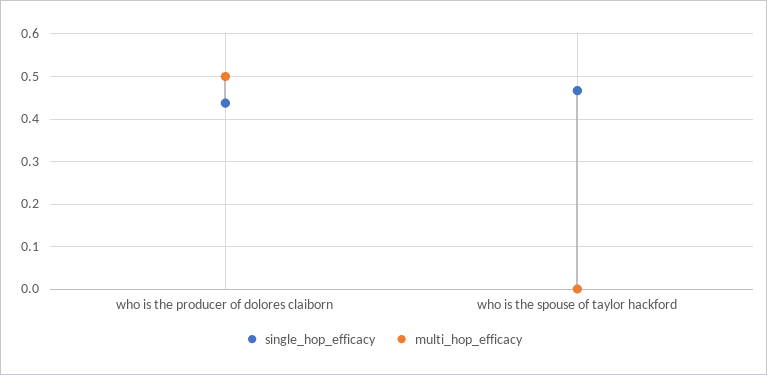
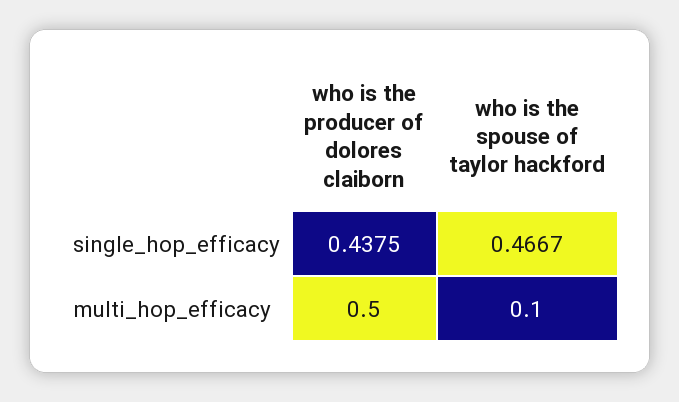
  {
    "single_hop_efficacy": {
      "who is the producer of dolores claiborn": 0.4375,
      "who is the spouse of taylor hackford": 0.4667
    },
    "multi_hop_efficacy": {
      "who is the producer of dolores claiborn": 0.5,
-     "who is the spouse of taylor hackford": 0
+     "who is the spouse of taylor hackford": 0.1
    }
  }

